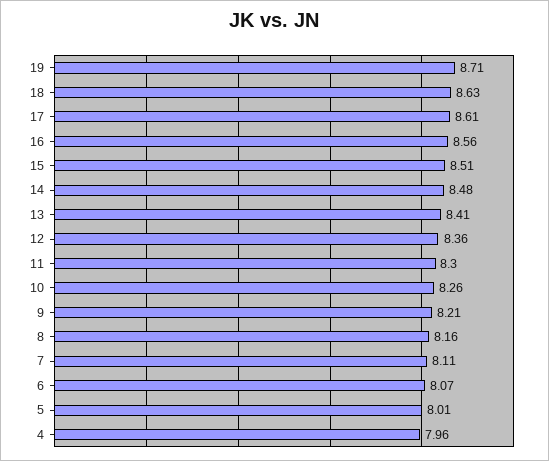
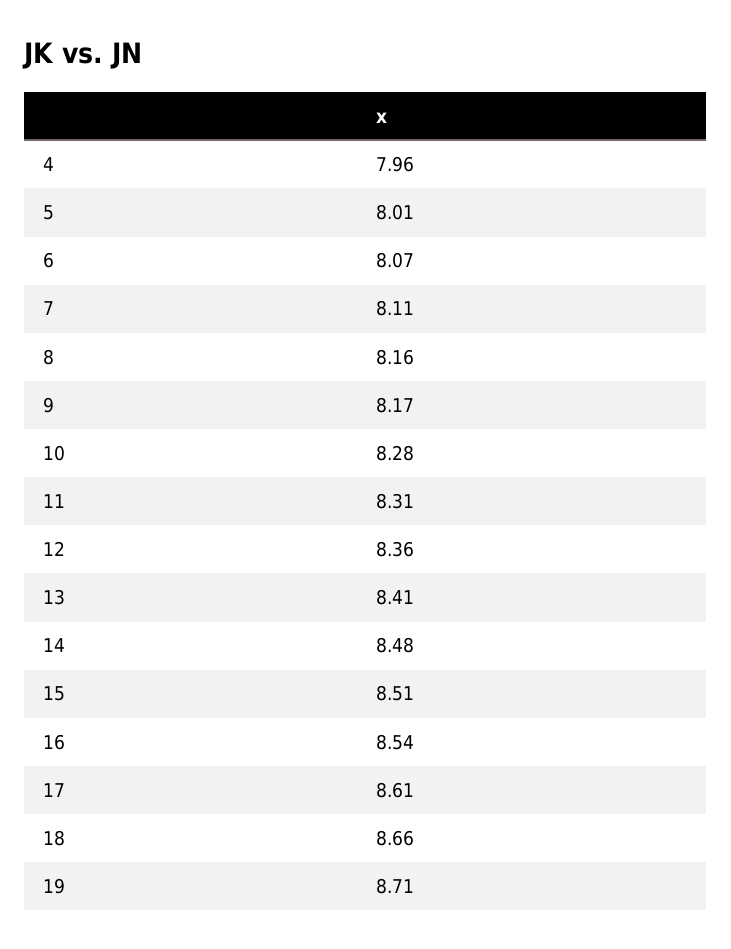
  {
    "19": 8.71,
-   "18": 8.63,
+   "18": 8.66,
    "17": 8.61,
-   "16": 8.56,
+   "16": 8.54,
    "15": 8.51,
    "14": 8.48,
    "13": 8.41,
    "12": 8.36,
-   "11": 8.3,
+   "11": 8.31,
-   "10": 8.26,
+   "10": 8.28,
-   "9": 8.21,
+   "9": 8.17,
    "8": 8.16,
    "7": 8.11,
    "6": 8.07,
    "5": 8.01,
    "4": 7.96
  }

